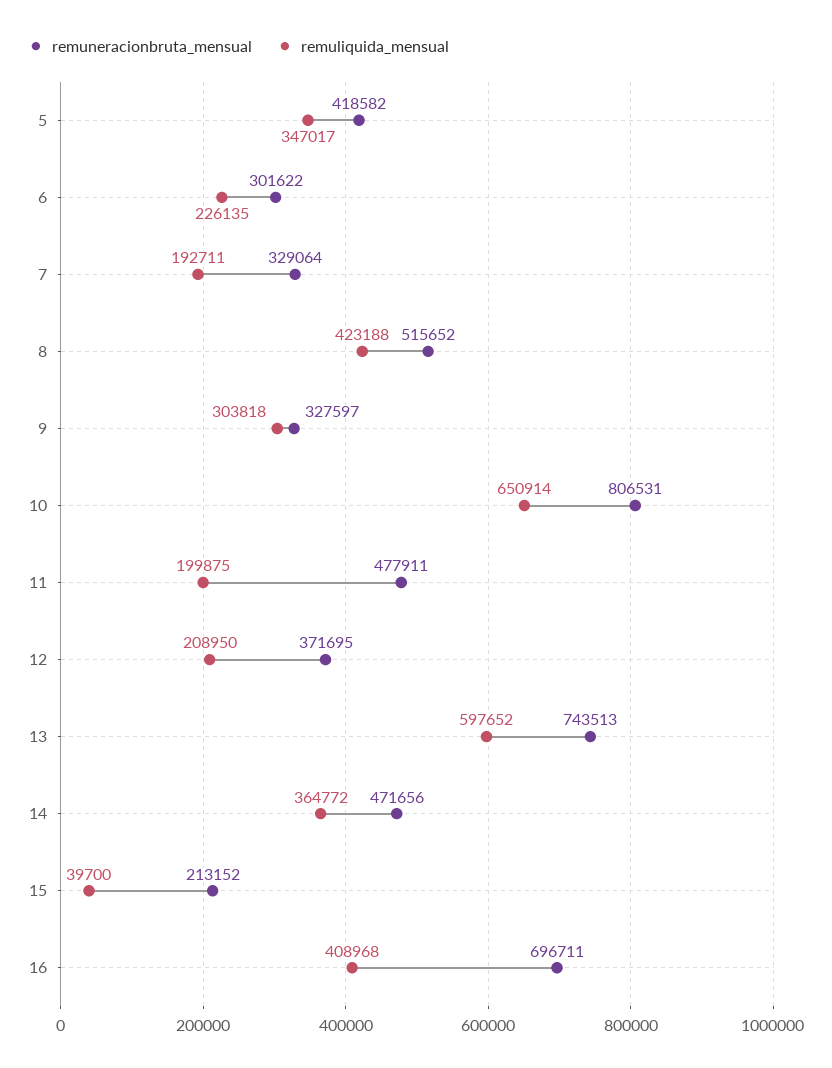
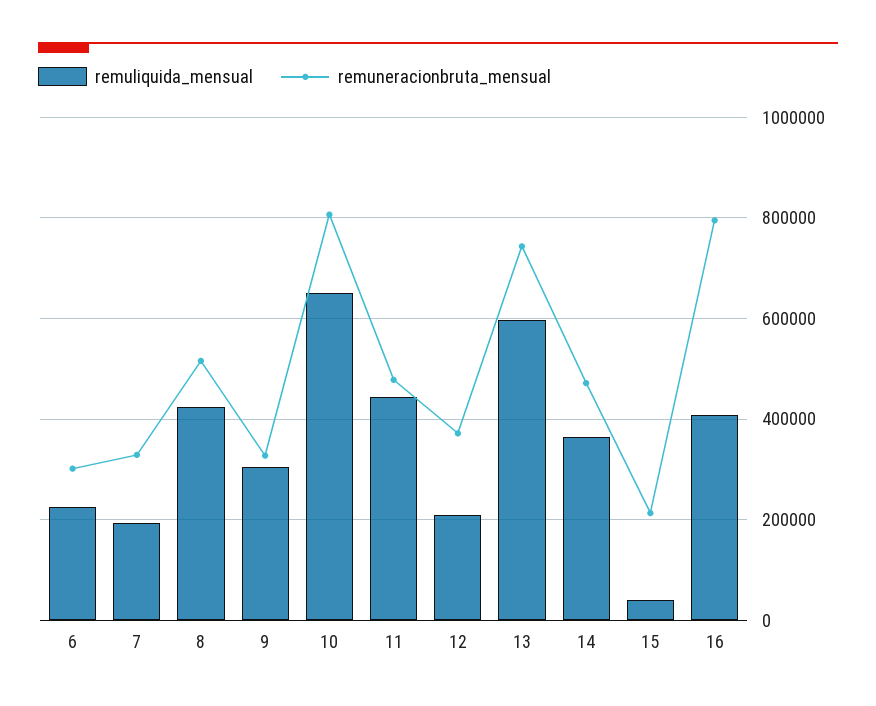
  {
    "remuneracionbruta_mensual": {
-     "5": 418582,
      "6": 301622,
      "7": 329064,
      "8": 515652,
      "9": 327597,
      "10": 806531,
      "11": 477911,
      "12": 371695,
      "13": 743513,
      "14": 471656,
      "15": 213152,
-     "16": 696711
+     "16": 800000
    },
    "remuliquida_mensual": {
-     "5": 347017,
      "6": 226135,
      "7": 192711,
      "8": 423188,
      "9": 303818,
      "10": 650914,
-     "11": 199875,
+     "11": 440000,
      "12": 208950,
      "13": 597652,
      "14": 364772,
      "15": 39700,
      "16": 408968
    }
  }

